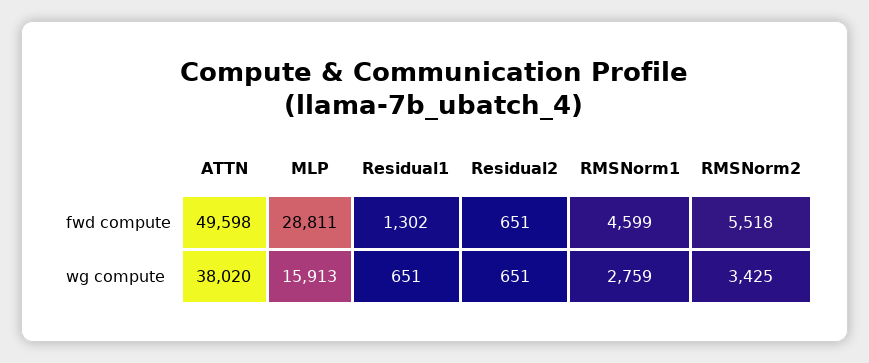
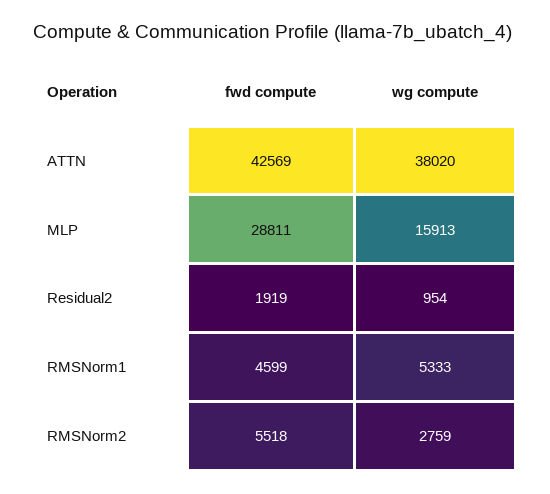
  {
    "ATTN": {
-     "fwd compute": 49598,
+     "fwd compute": 42569,
      "wg compute": 38020
    },
    "MLP": {
      "fwd compute": 28811,
      "wg compute": 15913
    },
-   "Residual1": {
-     "fwd compute": 1302,
-     "wg compute": 651
-   },
    "Residual2": {
-     "fwd compute": 651,
+     "fwd compute": 1919,
-     "wg compute": 651
+     "wg compute": 954
    },
    "RMSNorm1": {
      "fwd compute": 4599,
-     "wg compute": 2759
+     "wg compute": 5333
    },
    "RMSNorm2": {
      "fwd compute": 5518,
-     "wg compute": 3425
+     "wg compute": 2759
    }
  }

